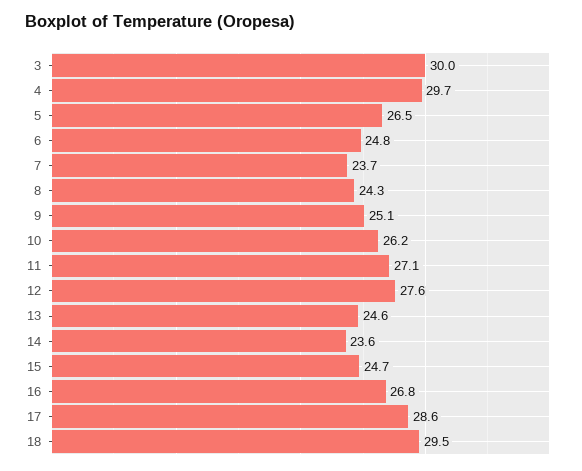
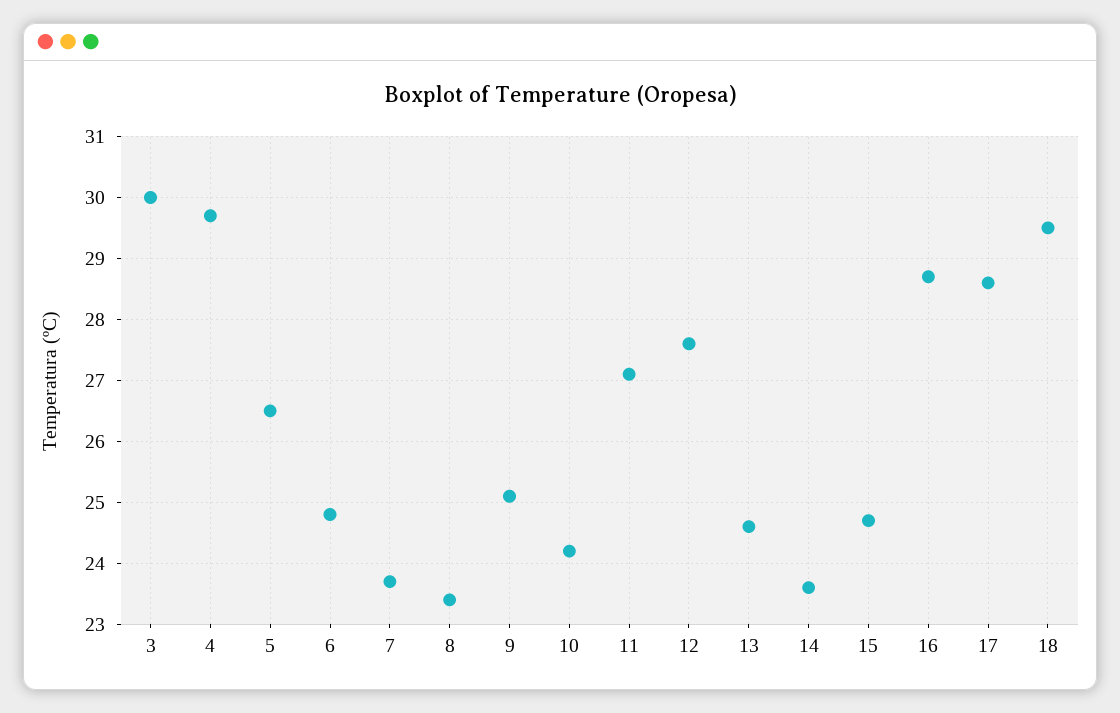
  {
    "3": 30,
    "4": 29.7,
    "5": 26.5,
    "6": 24.8,
    "7": 23.7,
-   "8": 24.3,
+   "8": 23.4,
    "9": 25.1,
-   "10": 26.2,
+   "10": 24.2,
    "11": 27.1,
    "12": 27.6,
    "13": 24.6,
    "14": 23.6,
    "15": 24.7,
-   "16": 26.8,
+   "16": 28.7,
    "17": 28.6,
    "18": 29.5
  }

